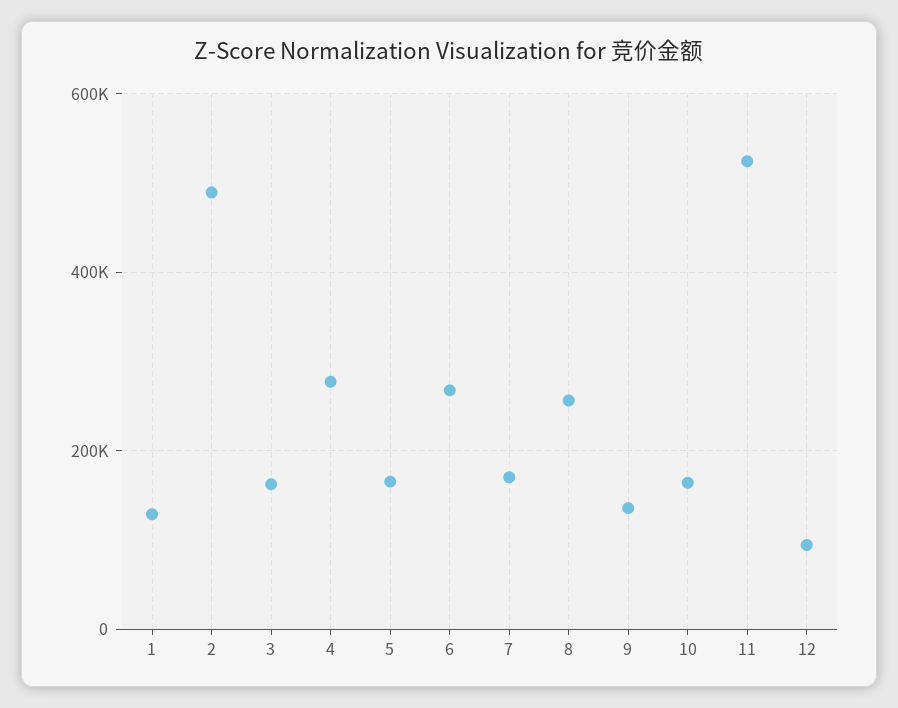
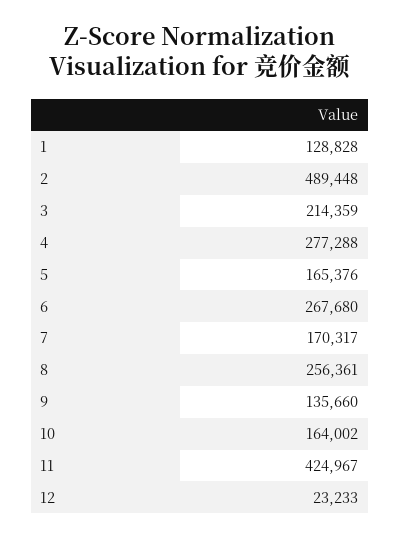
  {
    "1": 128828,
    "2": 489448,
-   "3": 160000,
+   "3": 214359,
    "4": 277288,
    "5": 165376,
    "6": 267680,
    "7": 170317,
    "8": 256361,
    "9": 135660,
    "10": 164002,
-   "11": 520000,
+   "11": 424967,
-   "12": 100000
+   "12": 23233
  }

